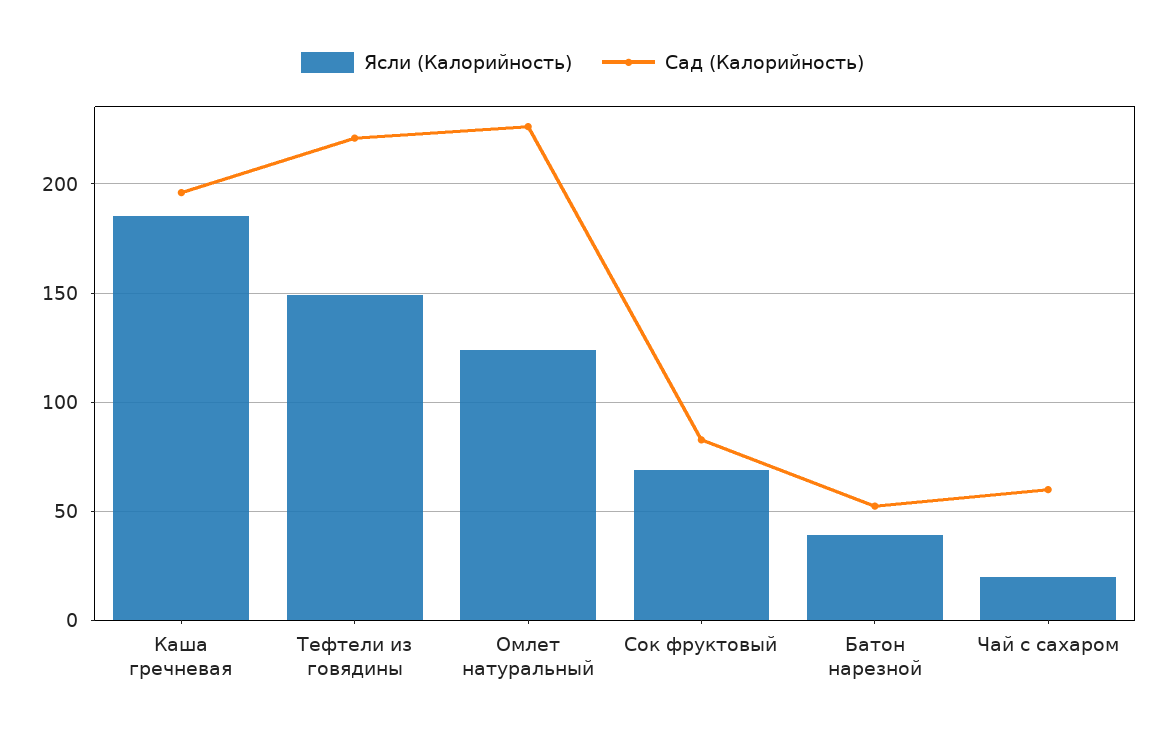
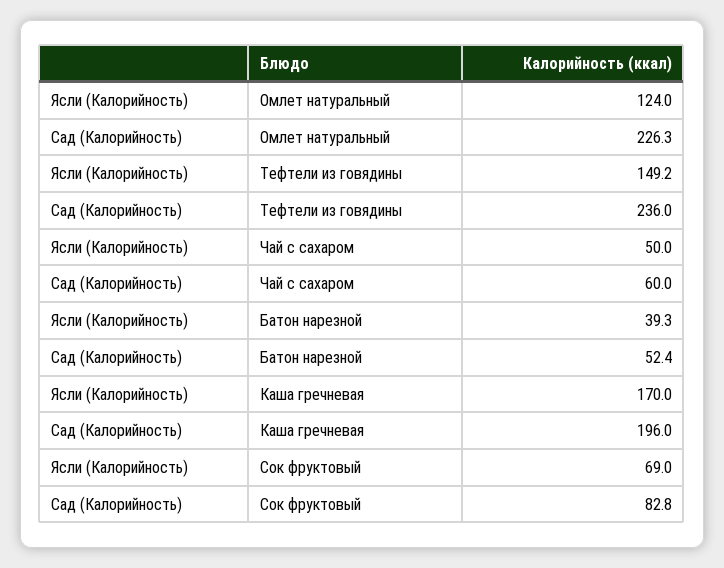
  {
    "Ясли (Калорийность)": {
-     "Каша гречневая": 185,
+     "Каша гречневая": 170,
      "Тефтели из говядины": 149.2,
      "Омлет натуральный": 124,
      "Сок фруктовый": 69,
      "Батон нарезной": 39.3,
-     "Чай с сахаром": 20
+     "Чай с сахаром": 50
    },
    "Сад (Калорийность)": {
      "Каша гречневая": 196,
-     "Тефтели из говядины": 220,
+     "Тефтели из говядины": 236,
      "Омлет натуральный": 226.3,
      "Сок фруктовый": 82.8,
      "Батон нарезной": 52.4,
      "Чай с сахаром": 60
    }
  }

